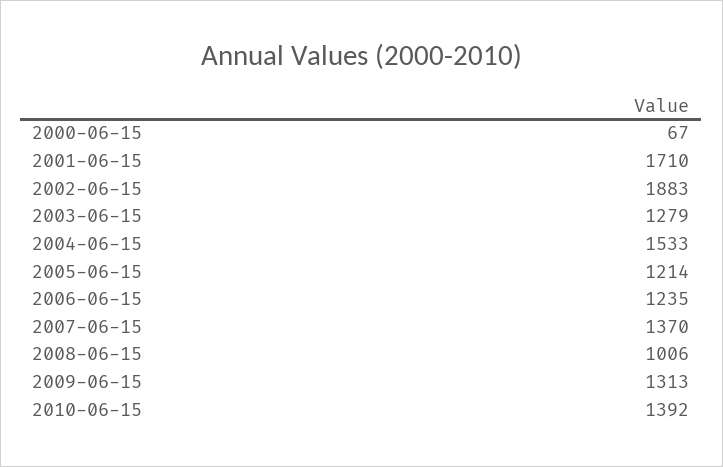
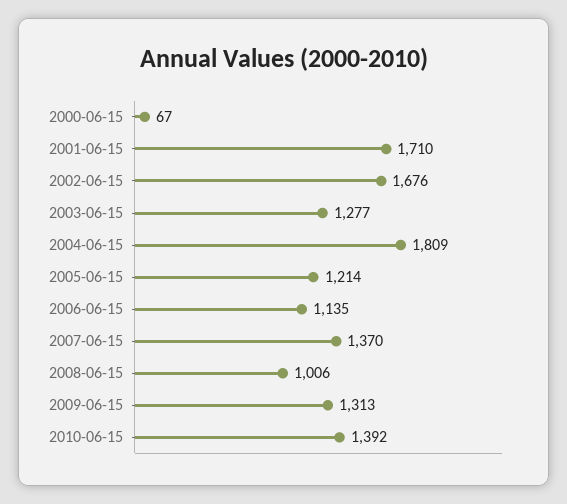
  {
    "2000-06-15": 67,
    "2001-06-15": 1710,
-   "2002-06-15": 1883,
+   "2002-06-15": 1676,
-   "2003-06-15": 1279,
+   "2003-06-15": 1277,
-   "2004-06-15": 1533,
+   "2004-06-15": 1809,
    "2005-06-15": 1214,
-   "2006-06-15": 1235,
+   "2006-06-15": 1135,
    "2007-06-15": 1370,
    "2008-06-15": 1006,
    "2009-06-15": 1313,
    "2010-06-15": 1392
  }

